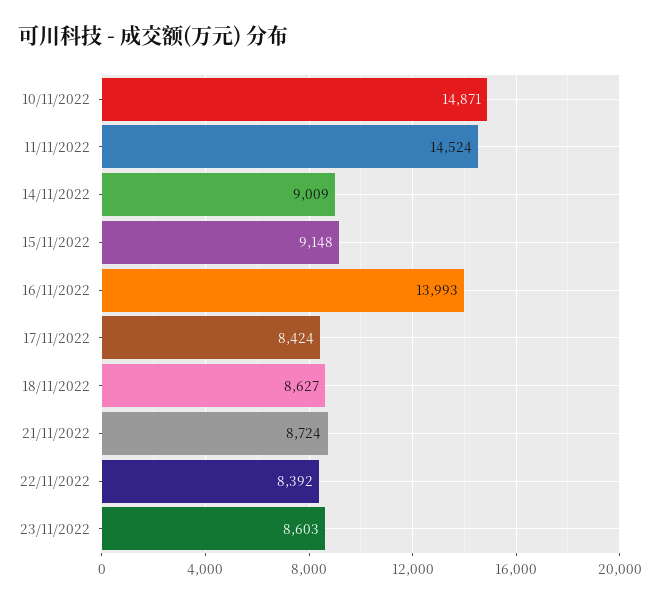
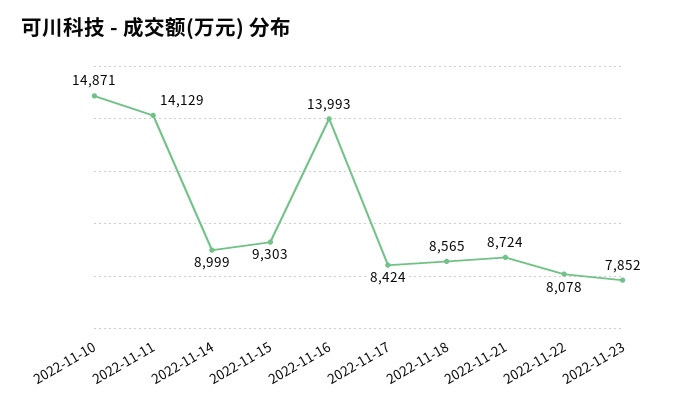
  {
    "10/11/2022": 14871,
-   "11/11/2022": 14524,
+   "11/11/2022": 14129,
-   "14/11/2022": 9009,
+   "14/11/2022": 8999,
-   "15/11/2022": 9148,
+   "15/11/2022": 9303,
    "16/11/2022": 13993,
    "17/11/2022": 8424,
-   "18/11/2022": 8627,
+   "18/11/2022": 8565,
    "21/11/2022": 8724,
-   "22/11/2022": 8392,
+   "22/11/2022": 8078,
-   "23/11/2022": 8603
+   "23/11/2022": 7852
  }

